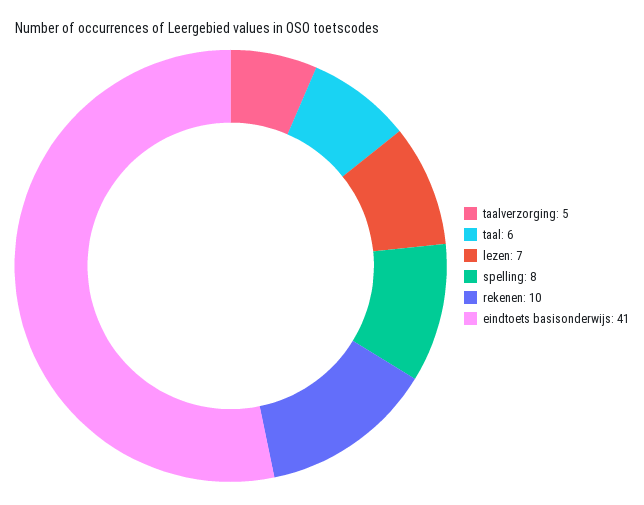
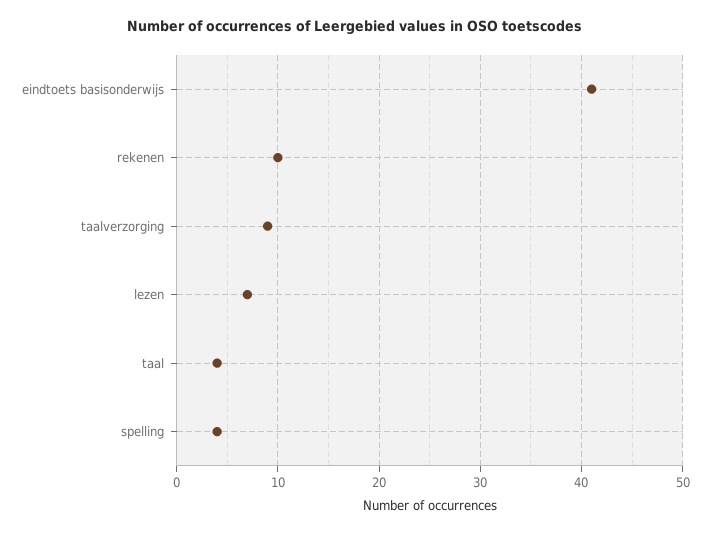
  {
-   "taalverzorging": 5,
+   "taalverzorging": 9,
-   "taal": 6,
+   "taal": 4,
    "lezen": 7,
-   "spelling": 8,
+   "spelling": 4,
    "rekenen": 10,
    "eindtoets basisonderwijs": 41
  }

